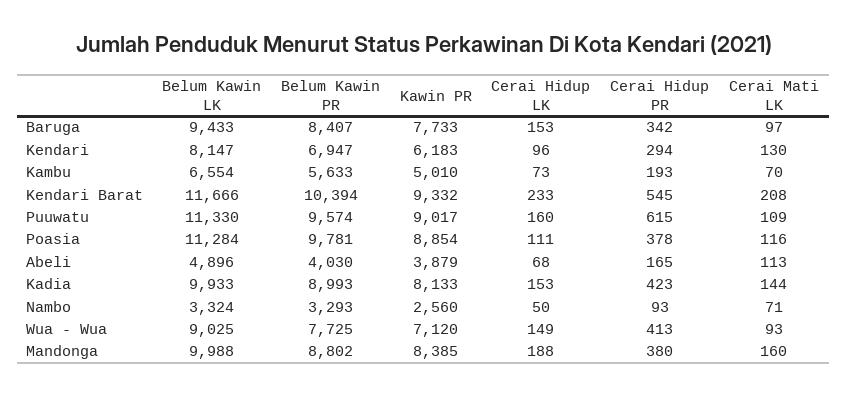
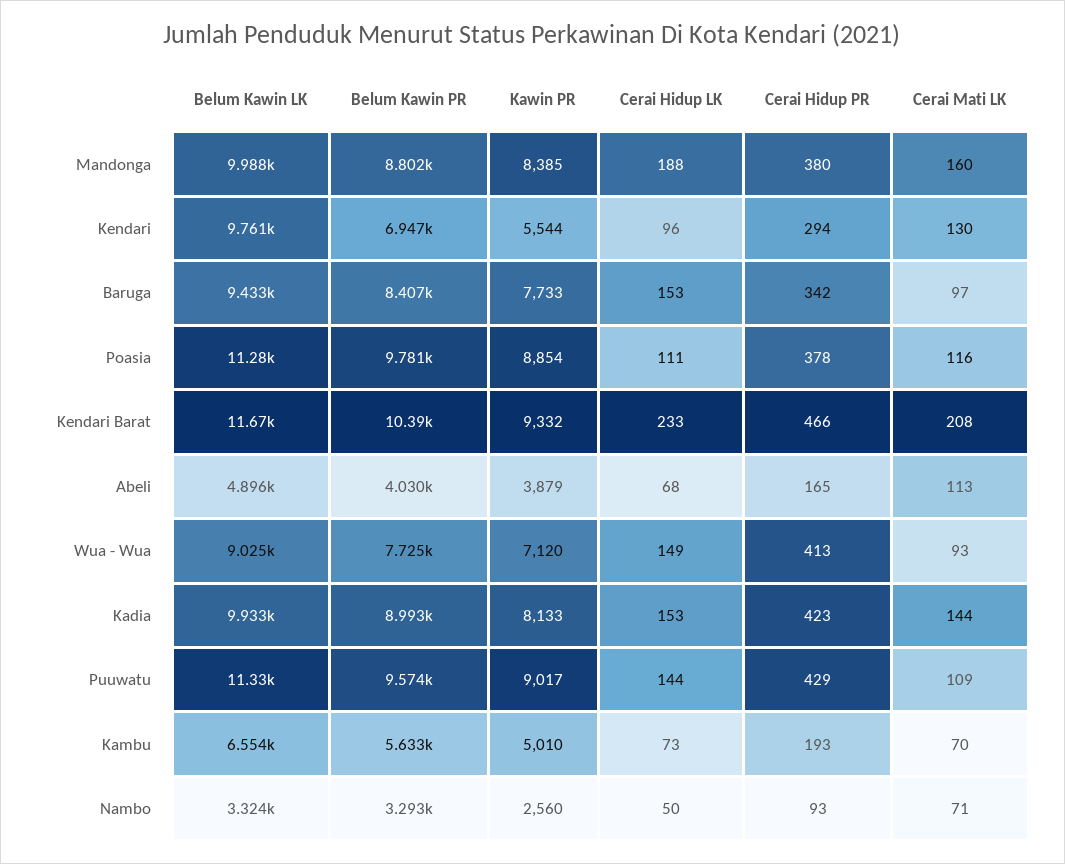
  {
    "Belum Kawin LK": {
      "Baruga": 9433,
-     "Kendari": 8147,
+     "Kendari": 9761,
      "Kambu": 6554,
      "Kendari Barat": 11666,
      "Puuwatu": 11330,
      "Poasia": 11284,
      "Abeli": 4896,
      "Kadia": 9933,
      "Nambo": 3324,
      "Wua - Wua": 9025,
      "Mandonga": 9988
    },
    "Belum Kawin PR": {
      "Baruga": 8407,
      "Kendari": 6947,
      "Kambu": 5633,
      "Kendari Barat": 10394,
      "Puuwatu": 9574,
      "Poasia": 9781,
      "Abeli": 4030,
      "Kadia": 8993,
      "Nambo": 3293,
      "Wua - Wua": 7725,
      "Mandonga": 8802
    },
    "Kawin PR": {
      "Baruga": 7733,
-     "Kendari": 6183,
+     "Kendari": 5544,
      "Kambu": 5010,
      "Kendari Barat": 9332,
      "Puuwatu": 9017,
      "Poasia": 8854,
      "Abeli": 3879,
      "Kadia": 8133,
      "Nambo": 2560,
      "Wua - Wua": 7120,
      "Mandonga": 8385
    },
    "Cerai Hidup LK": {
      "Baruga": 153,
      "Kendari": 96,
      "Kambu": 73,
      "Kendari Barat": 233,
-     "Puuwatu": 160,
+     "Puuwatu": 144,
      "Poasia": 111,
      "Abeli": 68,
      "Kadia": 153,
      "Nambo": 50,
      "Wua - Wua": 149,
      "Mandonga": 188
    },
    "Cerai Hidup PR": {
      "Baruga": 342,
      "Kendari": 294,
      "Kambu": 193,
-     "Kendari Barat": 545,
+     "Kendari Barat": 466,
-     "Puuwatu": 615,
+     "Puuwatu": 429,
      "Poasia": 378,
      "Abeli": 165,
      "Kadia": 423,
      "Nambo": 93,
      "Wua - Wua": 413,
      "Mandonga": 380
    },
    "Cerai Mati LK": {
      "Baruga": 97,
      "Kendari": 130,
      "Kambu": 70,
      "Kendari Barat": 208,
      "Puuwatu": 109,
      "Poasia": 116,
      "Abeli": 113,
      "Kadia": 144,
      "Nambo": 71,
      "Wua - Wua": 93,
      "Mandonga": 160
    }
  }

